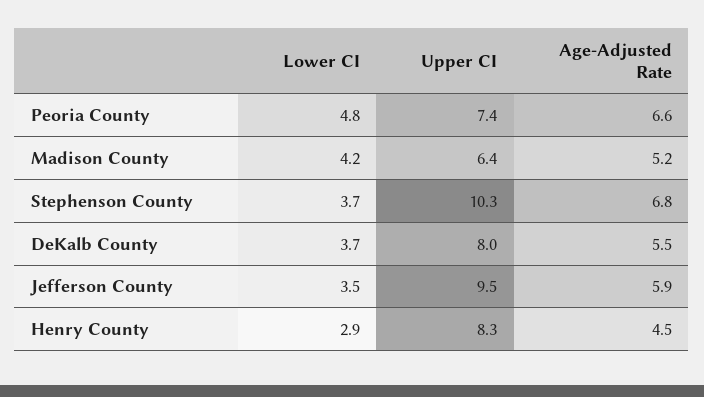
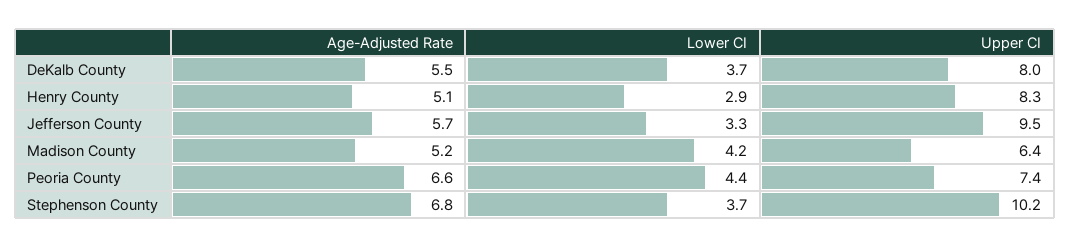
  {
    "Lower CI": {
-     "Peoria County": 4.8,
+     "Peoria County": 4.4,
      "Madison County": 4.2,
      "Stephenson County": 3.7,
      "DeKalb County": 3.7,
-     "Jefferson County": 3.5,
+     "Jefferson County": 3.3,
      "Henry County": 2.9
    },
    "Upper CI": {
      "Peoria County": 7.4,
      "Madison County": 6.4,
-     "Stephenson County": 10.3,
+     "Stephenson County": 10.2,
      "DeKalb County": 8,
      "Jefferson County": 9.5,
      "Henry County": 8.3
    },
    "Age-Adjusted Rate": {
      "Peoria County": 6.6,
      "Madison County": 5.2,
      "Stephenson County": 6.8,
      "DeKalb County": 5.5,
-     "Jefferson County": 5.9,
+     "Jefferson County": 5.7,
-     "Henry County": 4.5
+     "Henry County": 5.1
    }
  }

